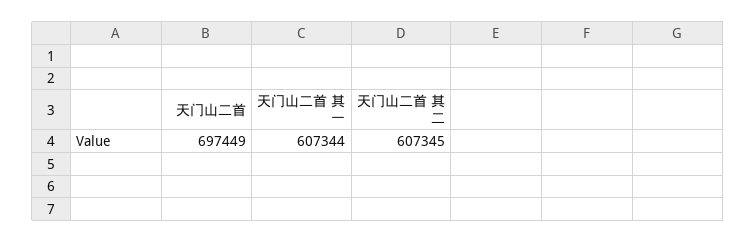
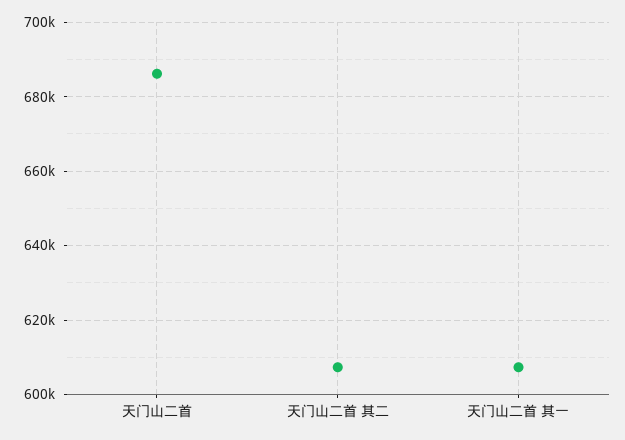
  {
-   "天门山二首": 697449,
+   "天门山二首": 686000,
    "天门山二首 其一": 607344,
    "天门山二首 其二": 607345
  }

